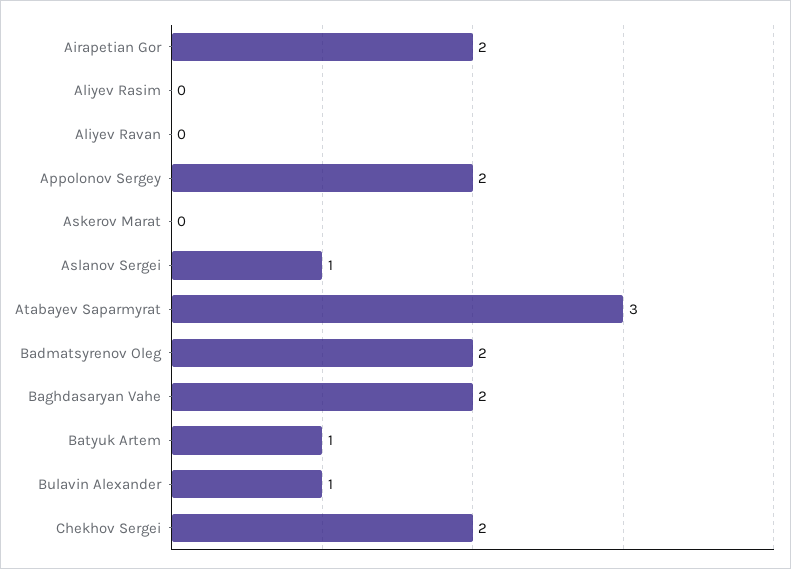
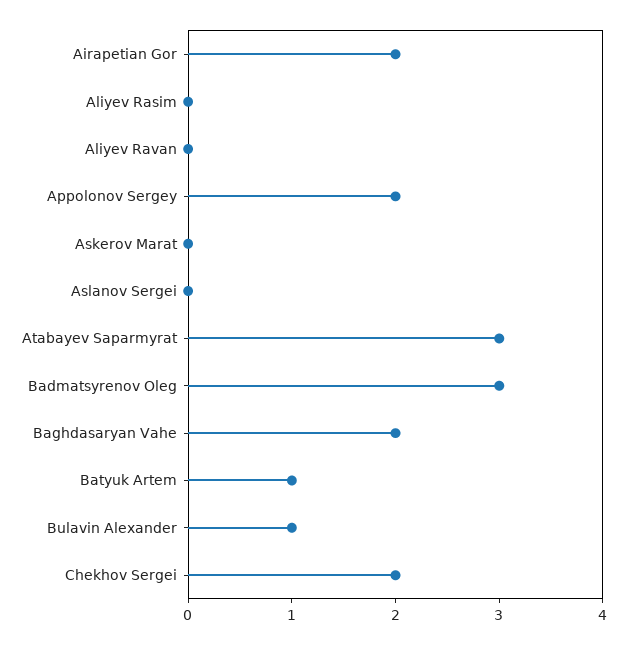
  {
    "Airapetian Gor": 2,
    "Aliyev Rasim": 0,
    "Aliyev Ravan": 0,
    "Appolonov Sergey": 2,
    "Askerov Marat": 0,
-   "Aslanov Sergei": 1,
+   "Aslanov Sergei": 0,
    "Atabayev Saparmyrat": 3,
-   "Badmatsyrenov Oleg": 2,
+   "Badmatsyrenov Oleg": 3,
    "Baghdasaryan Vahe": 2,
    "Batyuk Artem": 1,
    "Bulavin Alexander": 1,
    "Chekhov Sergei": 2
  }

